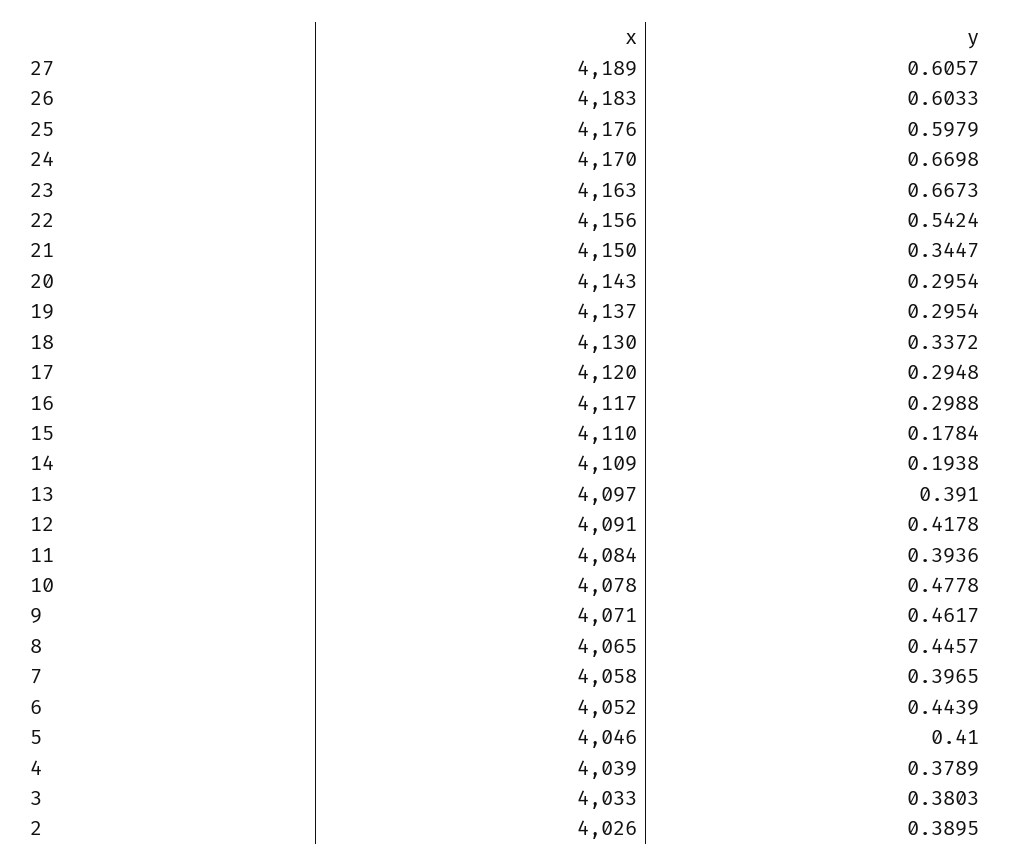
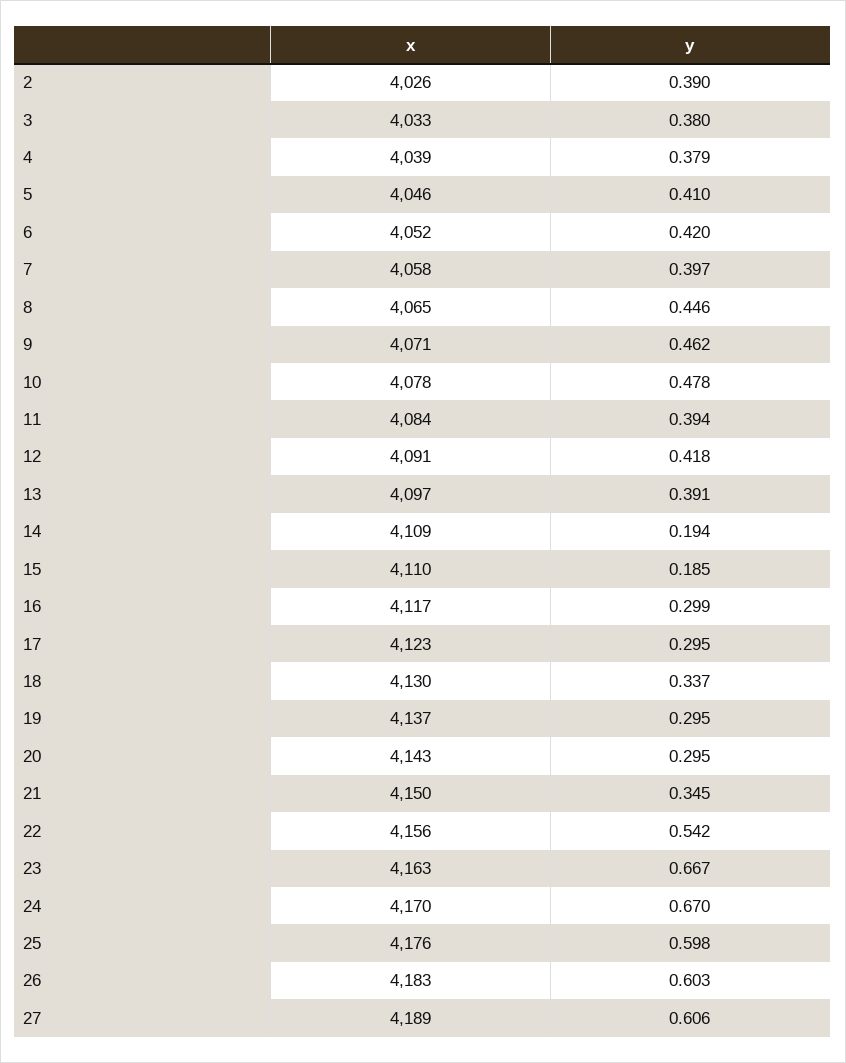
  {
    "x": {
      "27": 4189,
      "26": 4183,
      "25": 4176,
      "24": 4170,
      "23": 4163,
      "22": 4156,
      "21": 4150,
      "20": 4143,
      "19": 4137,
      "18": 4130,
-     "17": 4120,
+     "17": 4123,
      "16": 4117,
      "15": 4110,
      "14": 4109,
      "13": 4097,
      "12": 4091,
      "11": 4084,
      "10": 4078,
      "9": 4071,
      "8": 4065,
      "7": 4058,
      "6": 4052,
      "5": 4046,
      "4": 4039,
      "3": 4033,
      "2": 4026
    },
    "y": {
      "27": 0.6057,
      "26": 0.6033,
      "25": 0.5979,
      "24": 0.6698,
      "23": 0.6673,
      "22": 0.5424,
      "21": 0.3447,
      "20": 0.2954,
      "19": 0.2954,
      "18": 0.3372,
      "17": 0.2948,
      "16": 0.2988,
-     "15": 0.1784,
+     "15": 0.185,
      "14": 0.1938,
      "13": 0.391,
      "12": 0.4178,
      "11": 0.3936,
      "10": 0.4778,
      "9": 0.4617,
      "8": 0.4457,
      "7": 0.3965,
-     "6": 0.4439,
+     "6": 0.42,
      "5": 0.41,
      "4": 0.3789,
      "3": 0.3803,
      "2": 0.3895
    }
  }

